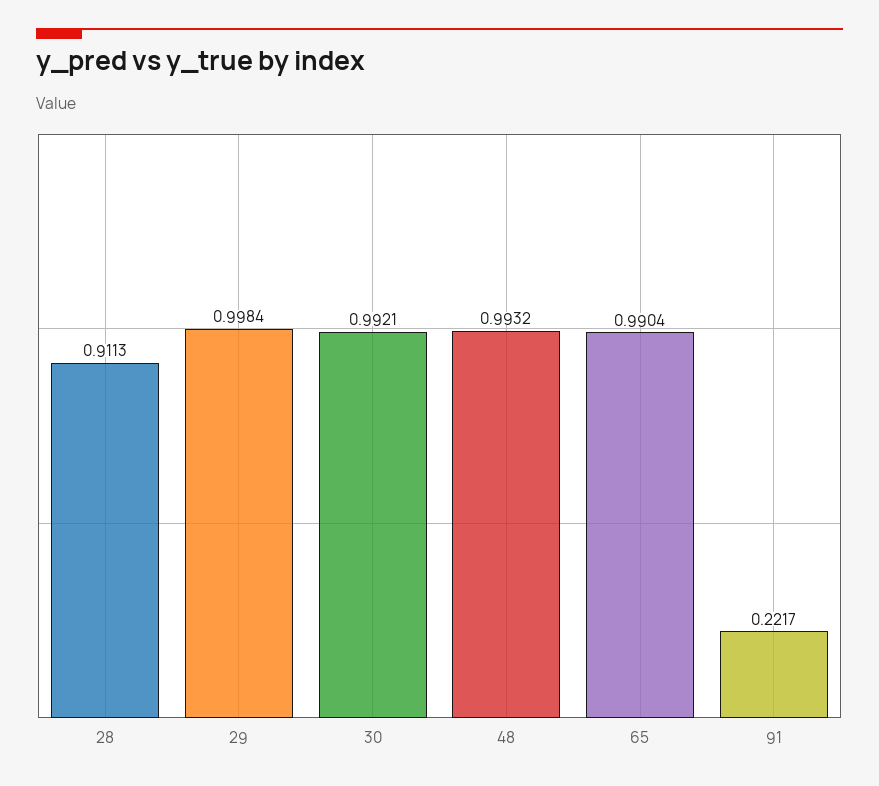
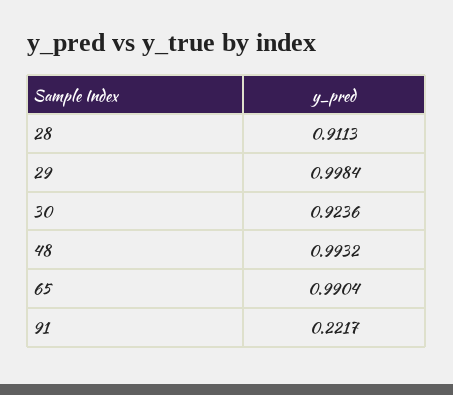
  {
    "28": 0.9113,
    "29": 0.9984,
-   "30": 0.9921,
+   "30": 0.9236,
    "48": 0.9932,
    "65": 0.9904,
    "91": 0.2217
  }

